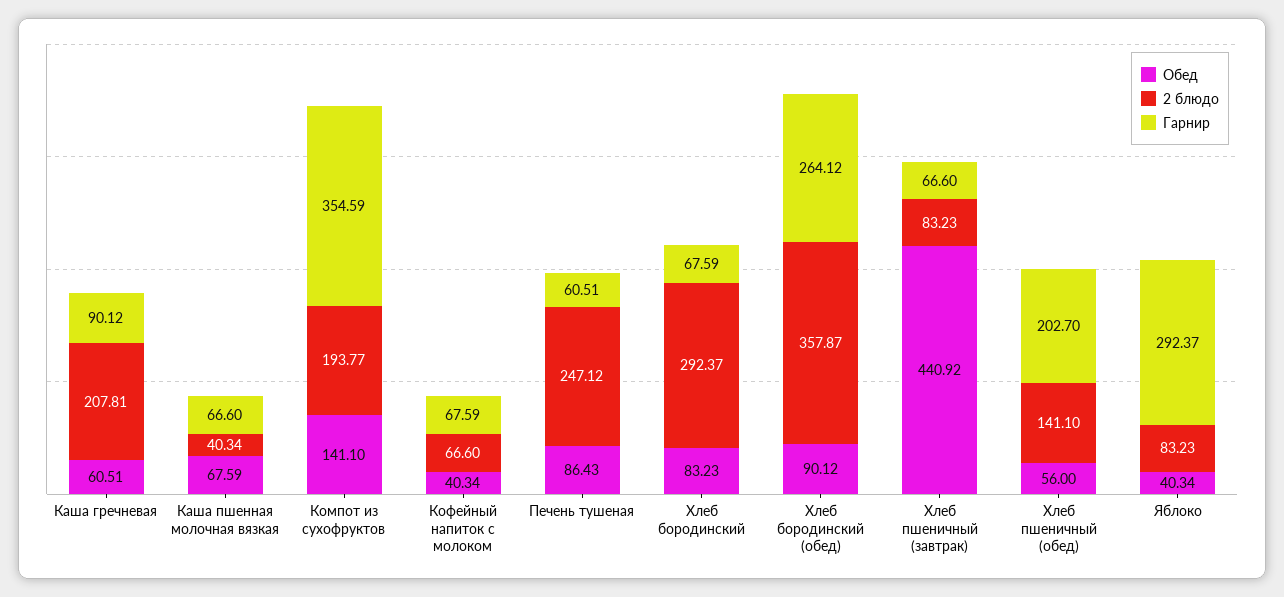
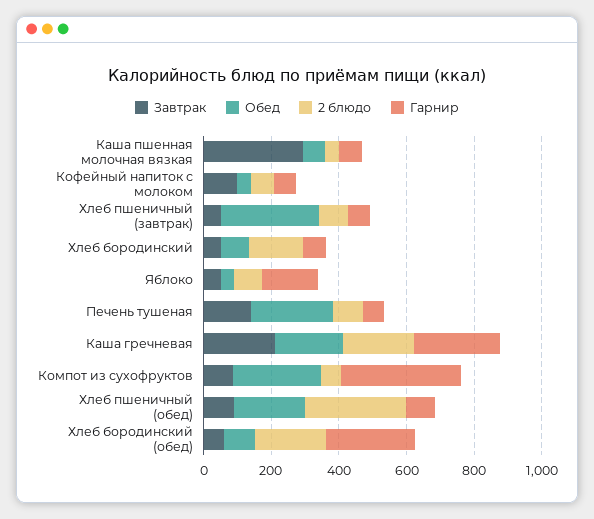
  {
    "Обед": {
-     "Каша гречневая": 60.51,
+     "Каша гречневая": 200,
      "Каша пшенная молочная вязкая": 67.59,
-     "Компот из сухофруктов": 141.1,
+     "Компот из сухофруктов": 250,
      "Кофейный напиток с молоком": 40.34,
-     "Печень тушеная": 86.43,
+     "Печень тушеная": 250,
      "Хлеб бородинский": 83.23,
      "Хлеб бородинский (обед)": 90.12,
-     "Хлеб пшеничный (завтрак)": 440.92,
+     "Хлеб пшеничный (завтрак)": 300,
-     "Хлеб пшеничный (обед)": 56,
+     "Хлеб пшеничный (обед)": 200,
      "Яблоко": 40.34
    },
    "2 блюдо": {
      "Каша гречневая": 207.81,
      "Каша пшенная молочная вязкая": 40.34,
-     "Компот из сухофруктов": 193.77,
+     "Компот из сухофруктов": 50,
      "Кофейный напиток с молоком": 66.6,
-     "Печень тушеная": 247.12,
+     "Печень тушеная": 100,
-     "Хлеб бородинский": 292.37,
+     "Хлеб бородинский": 150,
-     "Хлеб бородинский (обед)": 357.87,
+     "Хлеб бородинский (обед)": 200,
      "Хлеб пшеничный (завтрак)": 83.23,
-     "Хлеб пшеничный (обед)": 141.1,
+     "Хлеб пшеничный (обед)": 300,
      "Яблоко": 83.23
    },
    "Гарнир": {
-     "Каша гречневая": 90.12,
+     "Каша гречневая": 250,
      "Каша пшенная молочная вязкая": 66.6,
      "Компот из сухофруктов": 354.59,
      "Кофейный напиток с молоком": 67.59,
      "Печень тушеная": 60.51,
      "Хлеб бородинский": 67.59,
      "Хлеб бородинский (обед)": 264.12,
      "Хлеб пшеничный (завтрак)": 66.6,
-     "Хлеб пшеничный (обед)": 202.7,
+     "Хлеб пшеничный (обед)": 100,
-     "Яблоко": 292.37
+     "Яблоко": 150
-   }
+   },
+   "Завтрак": {
+     "Каша пшенная молочная вязкая": 300,
+     "Кофейный напиток с молоком": 100,
+     "Хлеб пшеничный (завтрак)": 50,
+     "Хлеб бородинский": 50,
+     "Яблоко": 50,
+     "Печень тушеная": 150,
+     "Каша гречневая": 200,
+     "Компот из сухофруктов": 100,
+     "Хлеб пшеничный (обед)": 100,
+     "Хлеб бородинский (обед)": 50
+   }
  }

